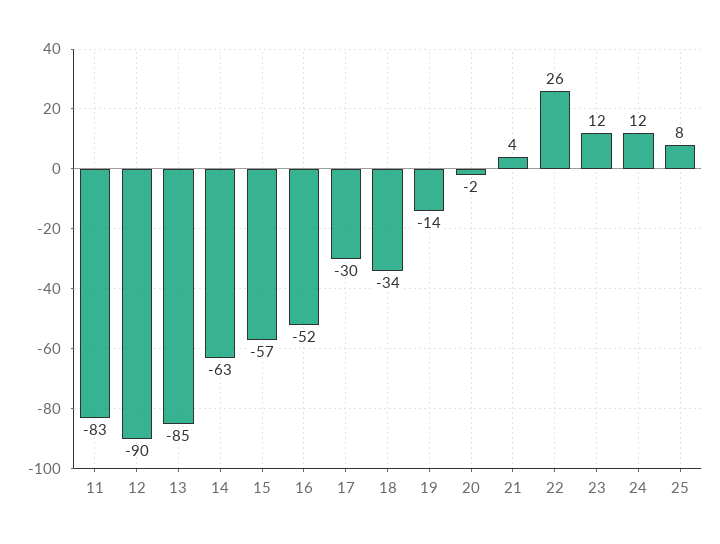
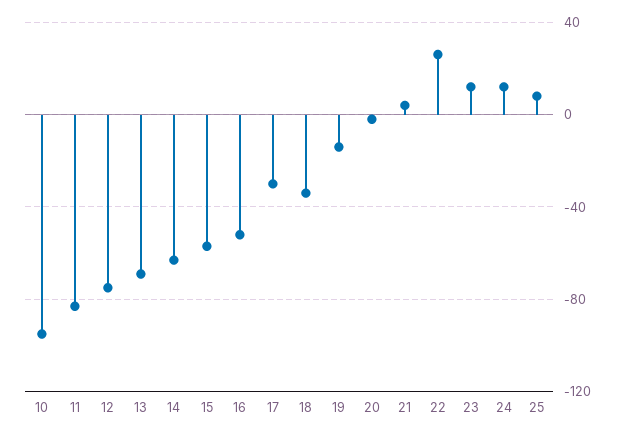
  {
    "11": -83,
-   "12": -90,
+   "12": -75,
-   "13": -85,
+   "13": -70,
    "14": -63,
    "15": -57,
    "16": -52,
    "17": -30,
    "18": -34,
    "19": -14,
    "20": -2,
    "21": 4,
    "22": 26,
    "23": 12,
    "24": 12,
-   "25": 8
+   "25": 8,
+   "10": -95
  }

